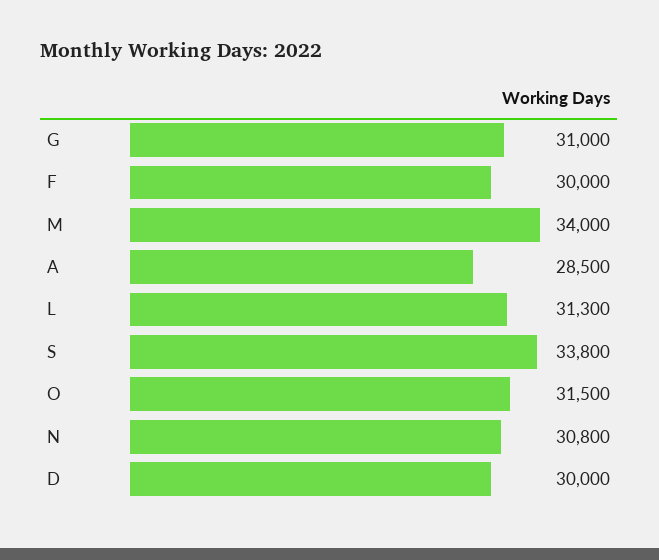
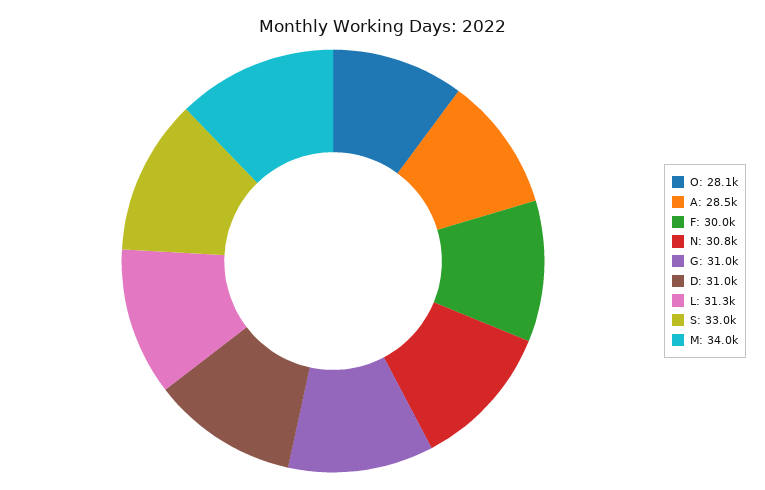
  {
    "G": 31000,
    "F": 30000,
    "M": 34000,
    "A": 28500,
    "L": 31300,
-   "S": 33800,
+   "S": 33000,
-   "O": 31500,
+   "O": 28100,
    "N": 30800,
-   "D": 30000
+   "D": 31000
  }

